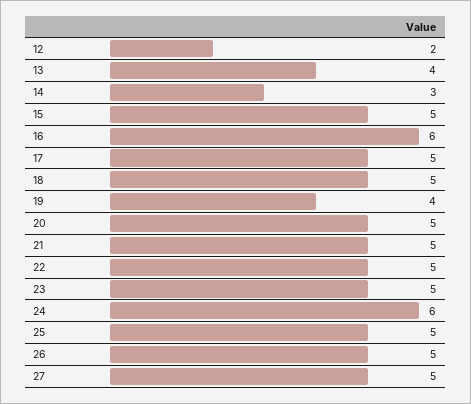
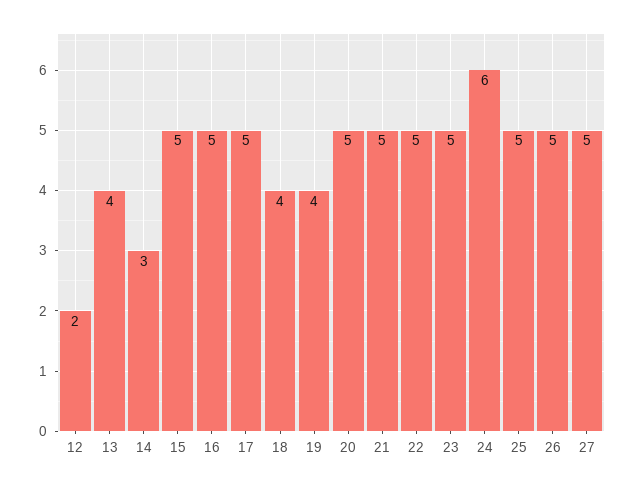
  {
    "12": 2,
    "13": 4,
    "14": 3,
    "15": 5,
-   "16": 6,
+   "16": 5,
    "17": 5,
-   "18": 5,
+   "18": 4,
    "19": 4,
    "20": 5,
    "21": 5,
    "22": 5,
    "23": 5,
    "24": 6,
    "25": 5,
    "26": 5,
    "27": 5
  }

